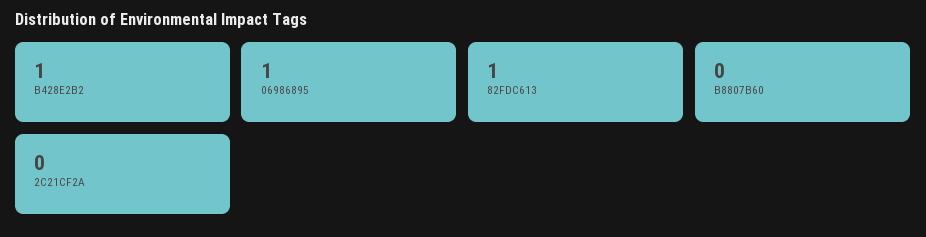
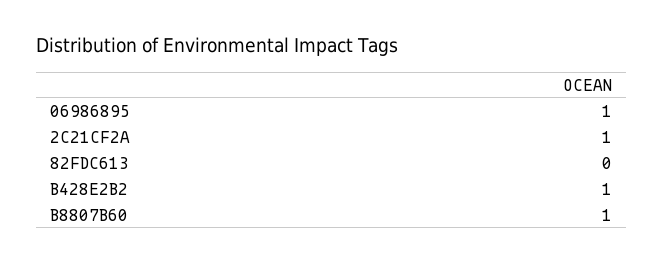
  {
    "B428E2B2": 1,
    "06986895": 1,
-   "82FDC613": 1,
+   "82FDC613": 0,
-   "B8807B60": 0,
+   "B8807B60": 1,
-   "2C21CF2A": 0
+   "2C21CF2A": 1
  }

